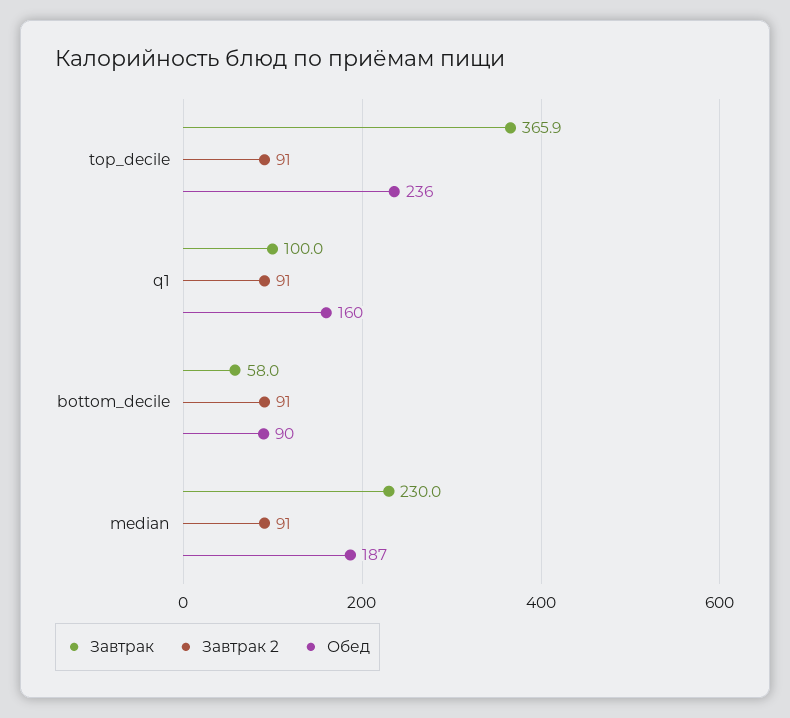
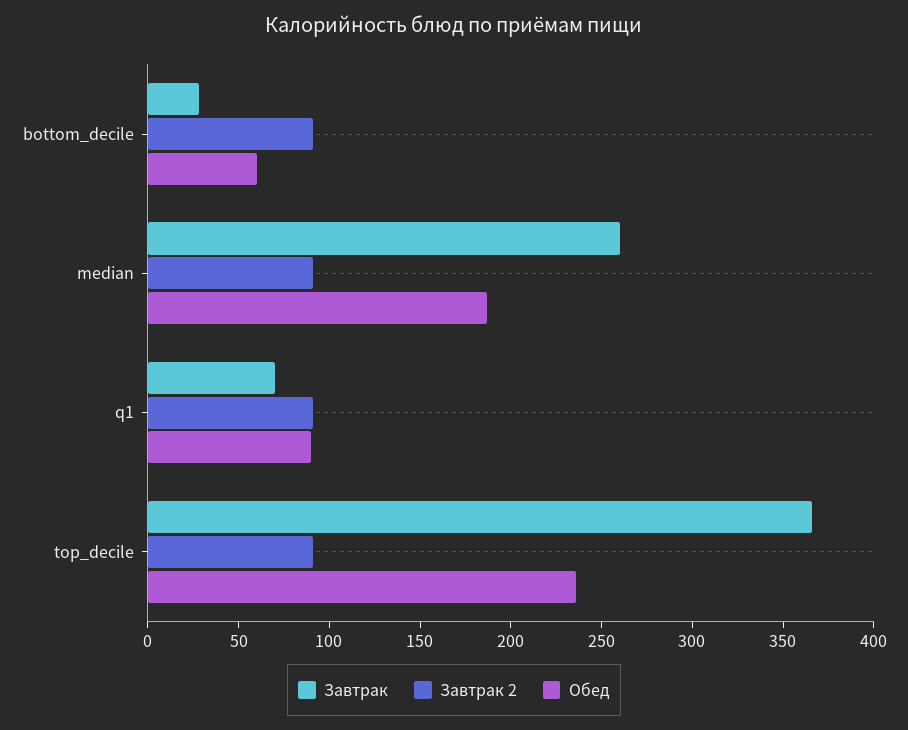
  {
    "Завтрак": {
      "top_decile": 365.9,
-     "q1": 100,
+     "q1": 70,
-     "bottom_decile": 58,
+     "bottom_decile": 30,
-     "median": 230
+     "median": 260
    },
    "Завтрак 2": {
      "top_decile": 91,
      "q1": 91,
      "bottom_decile": 91,
      "median": 91
    },
    "Обед": {
      "top_decile": 236,
-     "q1": 160,
+     "q1": 90,
-     "bottom_decile": 90,
+     "bottom_decile": 60,
      "median": 187
    }
  }

